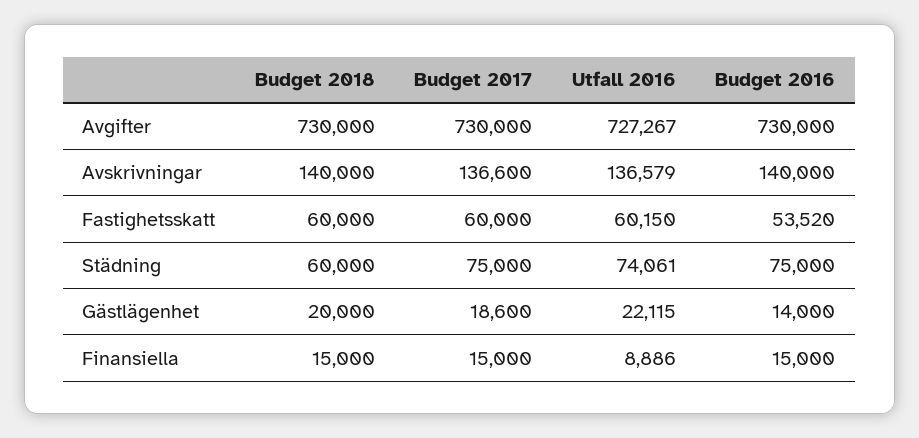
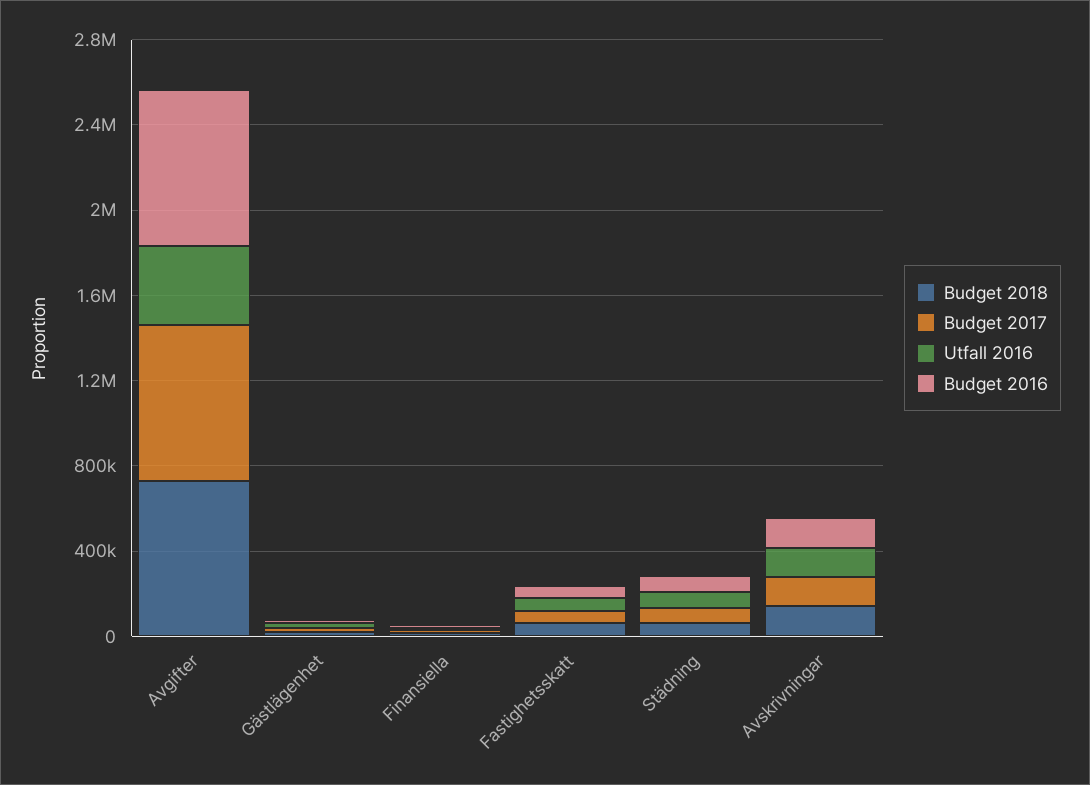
  {
    "Budget 2018": {
      "Avgifter": 730000,
      "Avskrivningar": 140000,
      "Fastighetsskatt": 60000,
      "Städning": 60000,
      "Gästlägenhet": 20000,
      "Finansiella": 15000
    },
    "Budget 2017": {
      "Avgifter": 730000,
      "Avskrivningar": 136600,
      "Fastighetsskatt": 60000,
      "Städning": 75000,
      "Gästlägenhet": 18600,
      "Finansiella": 15000
    },
    "Utfall 2016": {
-     "Avgifter": 727267,
+     "Avgifter": 400000,
      "Avskrivningar": 136579,
      "Fastighetsskatt": 60150,
      "Städning": 74061,
      "Gästlägenhet": 22115,
      "Finansiella": 8886
    },
    "Budget 2016": {
      "Avgifter": 730000,
      "Avskrivningar": 140000,
      "Fastighetsskatt": 53520,
      "Städning": 75000,
      "Gästlägenhet": 14000,
      "Finansiella": 15000
    }
  }

